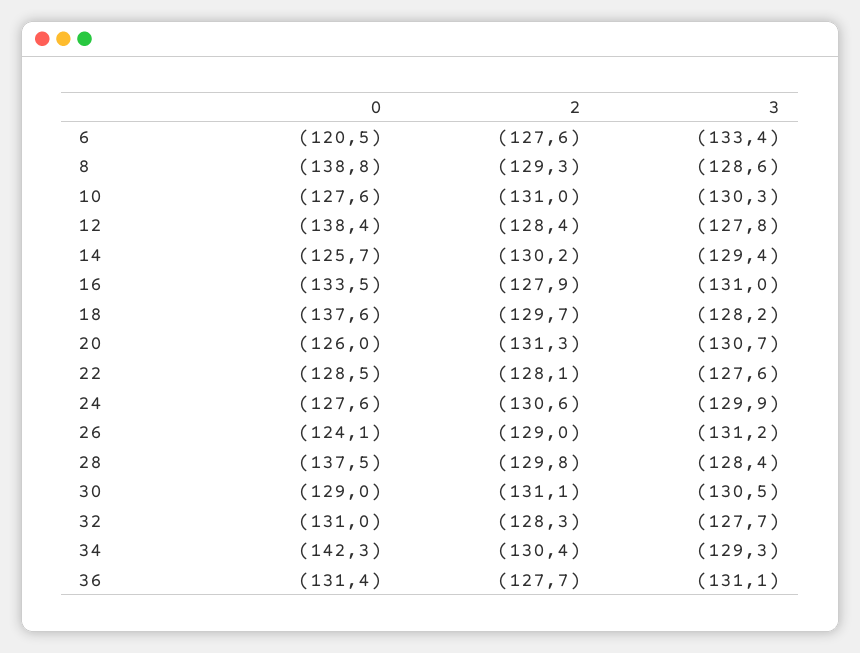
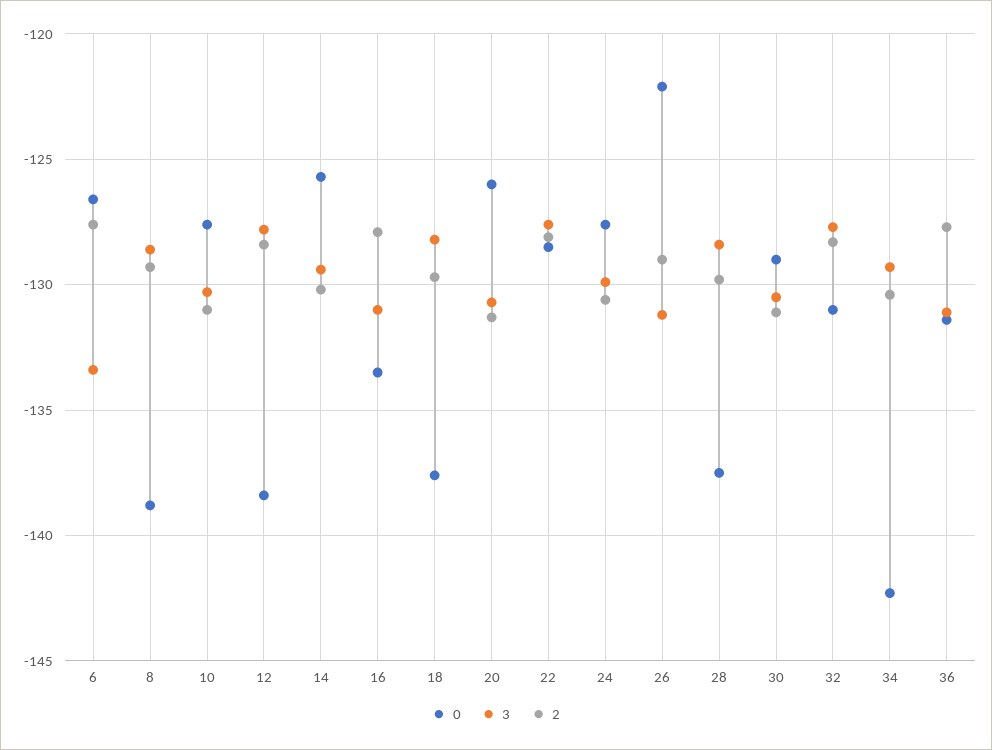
  {
    "0": {
-     "6": -120.5,
+     "6": -126.5,
      "8": -138.8,
      "10": -127.6,
      "12": -138.4,
      "14": -125.7,
      "16": -133.5,
      "18": -137.6,
      "20": -126,
      "22": -128.5,
      "24": -127.6,
-     "26": -124.1,
+     "26": -122,
      "28": -137.5,
      "30": -129,
      "32": -131,
      "34": -142.3,
      "36": -131.4
    },
    "2": {
      "6": -127.6,
      "8": -129.3,
      "10": -131,
      "12": -128.4,
      "14": -130.2,
      "16": -127.9,
      "18": -129.7,
      "20": -131.3,
      "22": -128.1,
      "24": -130.6,
      "26": -129,
      "28": -129.8,
      "30": -131.1,
      "32": -128.3,
      "34": -130.4,
      "36": -127.7
    },
    "3": {
      "6": -133.4,
      "8": -128.6,
      "10": -130.3,
      "12": -127.8,
      "14": -129.4,
      "16": -131,
      "18": -128.2,
      "20": -130.7,
      "22": -127.6,
      "24": -129.9,
      "26": -131.2,
      "28": -128.4,
      "30": -130.5,
      "32": -127.7,
      "34": -129.3,
      "36": -131.1
    }
  }

